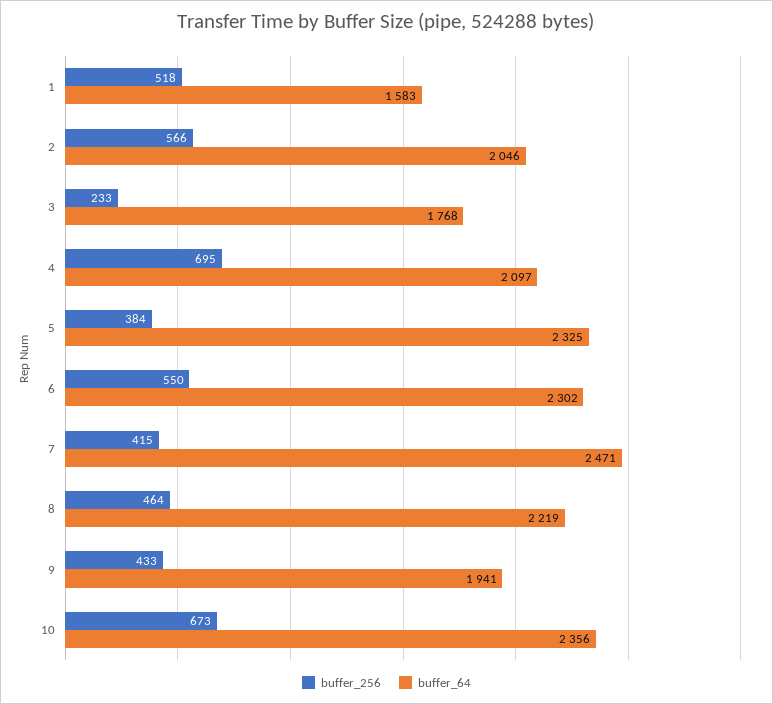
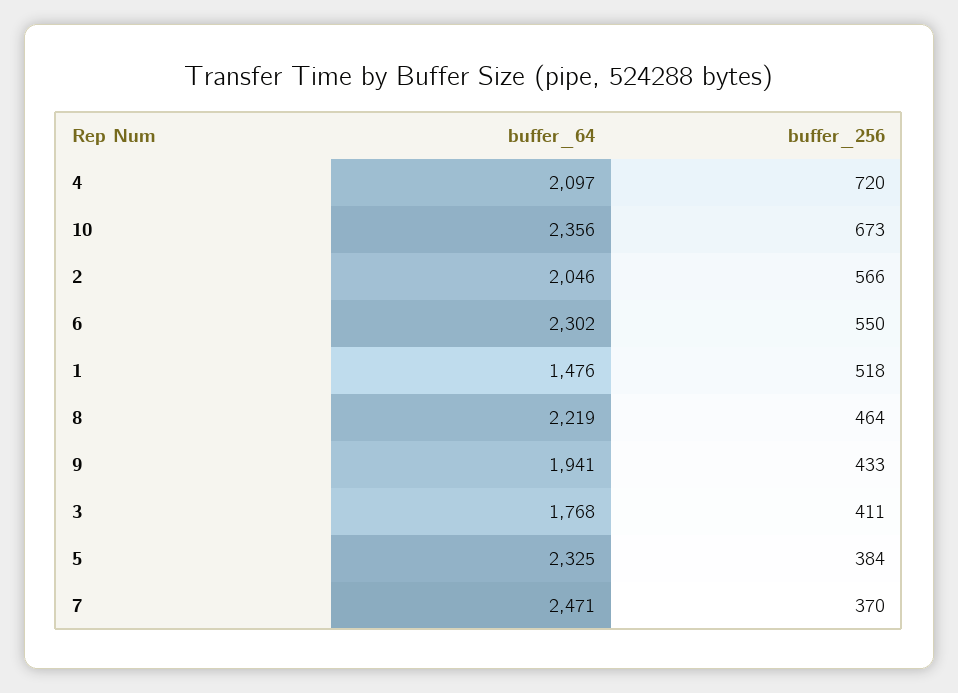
  {
    "buffer_256": {
      "1": 518,
      "2": 566,
-     "3": 233,
+     "3": 411,
-     "4": 695,
+     "4": 720,
      "5": 384,
      "6": 550,
-     "7": 415,
+     "7": 370,
      "8": 464,
      "9": 433,
      "10": 673
    },
    "buffer_64": {
-     "1": 1583,
+     "1": 1476,
      "2": 2046,
      "3": 1768,
      "4": 2097,
      "5": 2325,
      "6": 2302,
      "7": 2471,
      "8": 2219,
      "9": 1941,
      "10": 2356
    }
  }

